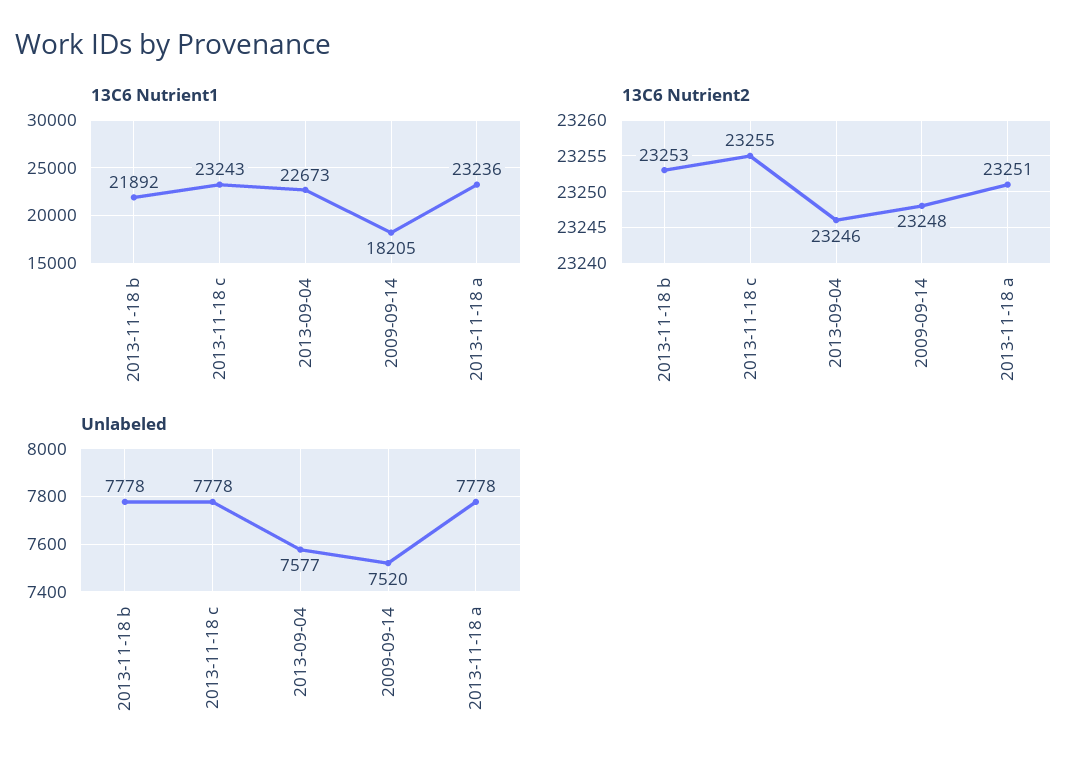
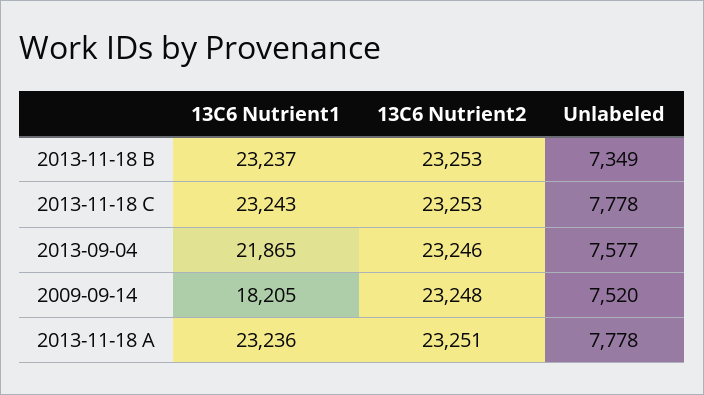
  {
    "13C6 Nutrient1": {
-     "2013-11-18 b": 21892,
+     "2013-11-18 b": 23237,
      "2013-11-18 c": 23243,
-     "2013-09-04": 22673,
+     "2013-09-04": 21865,
      "2009-09-14": 18205,
      "2013-11-18 a": 23236
    },
    "13C6 Nutrient2": {
      "2013-11-18 b": 23253,
-     "2013-11-18 c": 23255,
+     "2013-11-18 c": 23253,
      "2013-09-04": 23246,
      "2009-09-14": 23248,
      "2013-11-18 a": 23251
    },
    "Unlabeled": {
-     "2013-11-18 b": 7778,
+     "2013-11-18 b": 7349,
      "2013-11-18 c": 7778,
      "2013-09-04": 7577,
      "2009-09-14": 7520,
      "2013-11-18 a": 7778
    }
  }

